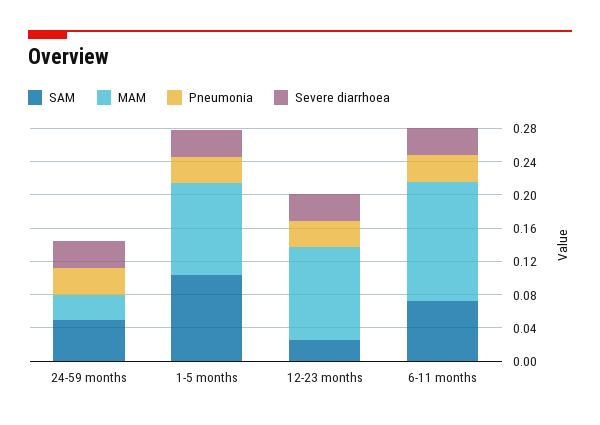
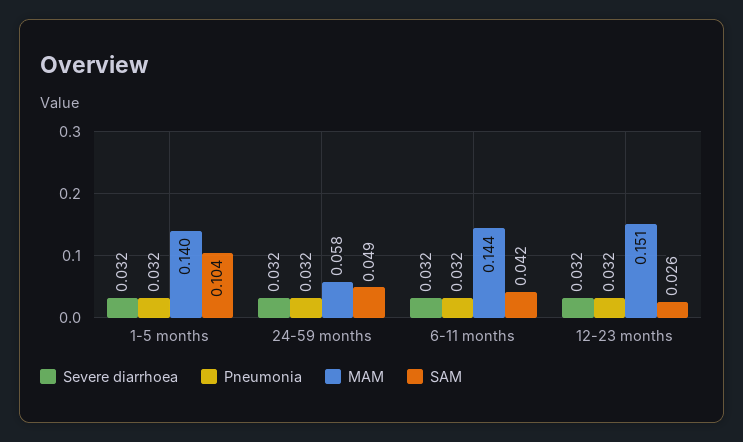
  {
    "SAM": {
      "24-59 months": 0.049,
      "1-5 months": 0.104,
      "12-23 months": 0.026,
-     "6-11 months": 0.07
+     "6-11 months": 0.042
    },
    "MAM": {
-     "24-59 months": 0.03,
+     "24-59 months": 0.058,
-     "1-5 months": 0.11,
+     "1-5 months": 0.14,
-     "12-23 months": 0.11,
+     "12-23 months": 0.151,
      "6-11 months": 0.144
    },
    "Pneumonia": {
      "24-59 months": 0.032,
      "1-5 months": 0.032,
      "12-23 months": 0.032,
      "6-11 months": 0.032
    },
    "Severe diarrhoea": {
      "24-59 months": 0.032,
      "1-5 months": 0.032,
      "12-23 months": 0.032,
      "6-11 months": 0.032
    }
  }

